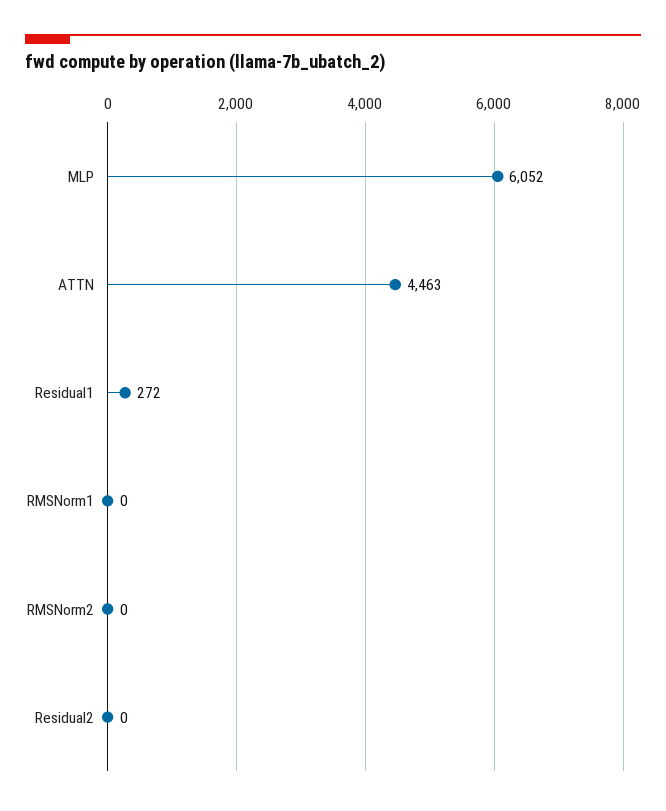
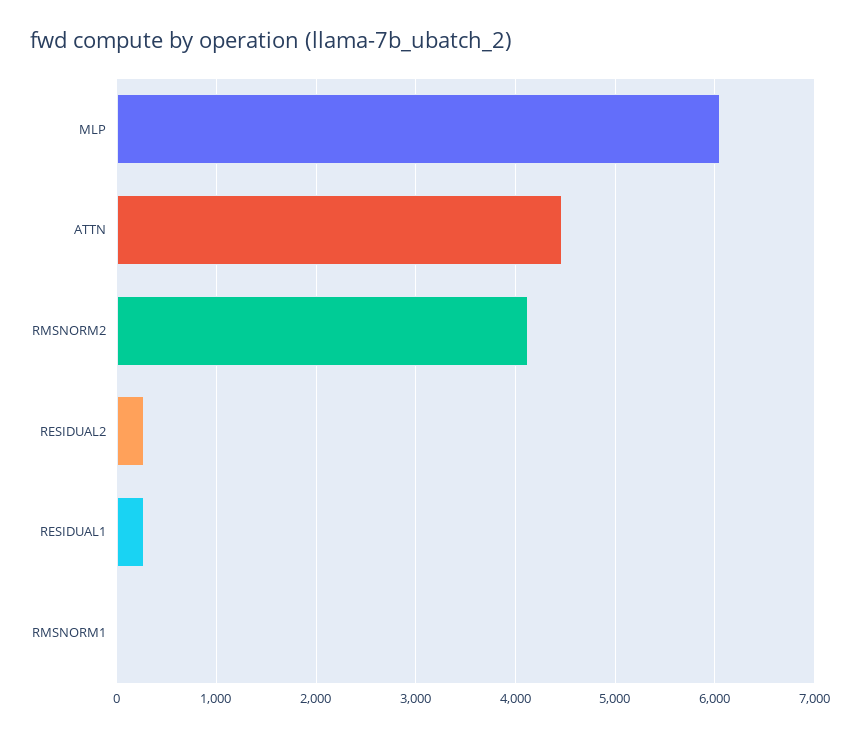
  {
    "MLP": 6052,
    "ATTN": 4463,
    "Residual1": 272,
    "RMSNorm1": 0,
-   "RMSNorm2": 0,
+   "RMSNorm2": 4100,
-   "Residual2": 0
+   "Residual2": 300
  }

